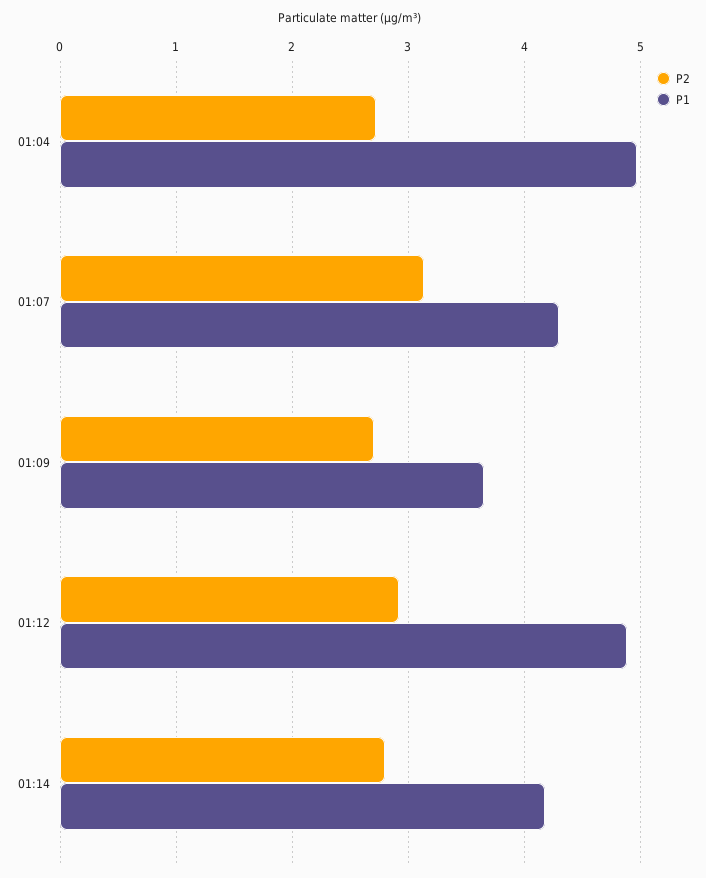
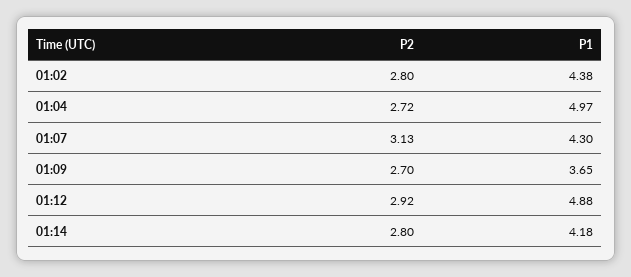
  {
    "P2": {
      "01:04": 2.72,
      "01:07": 3.13,
      "01:09": 2.7,
      "01:12": 2.92,
-     "01:14": 2.8
+     "01:14": 2.8,
+     "01:02": 2.8
    },
    "P1": {
      "01:04": 4.97,
      "01:07": 4.3,
      "01:09": 3.65,
      "01:12": 4.88,
-     "01:14": 4.18
+     "01:14": 4.18,
+     "01:02": 4.38
    }
  }

